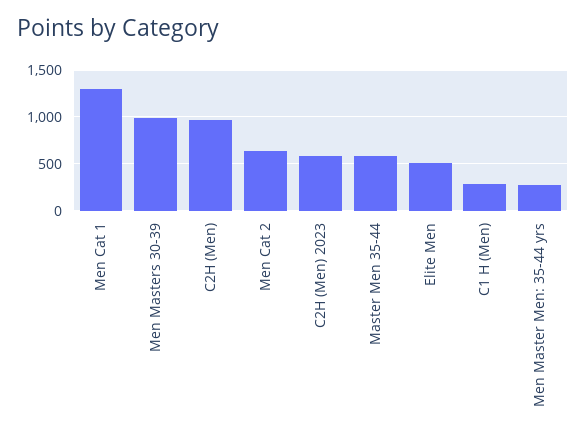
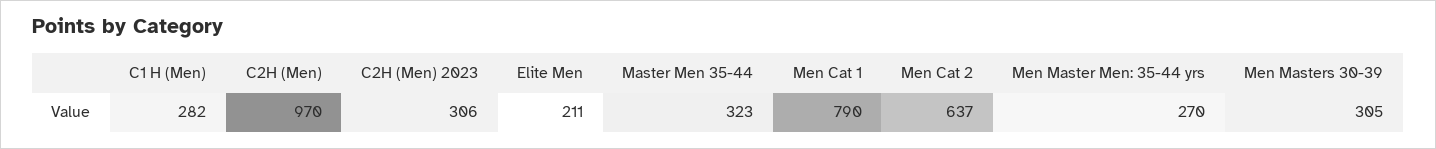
  {
-   "Men Cat 1": 1300,
+   "Men Cat 1": 790,
-   "Men Masters 30-39": 1000,
+   "Men Masters 30-39": 305,
    "C2H (Men)": 970,
    "Men Cat 2": 637,
-   "C2H (Men) 2023": 600,
+   "C2H (Men) 2023": 306,
-   "Master Men 35-44": 600,
+   "Master Men 35-44": 323,
-   "Elite Men": 500,
+   "Elite Men": 211,
    "C1 H (Men)": 282,
    "Men Master Men: 35-44 yrs": 270
  }

